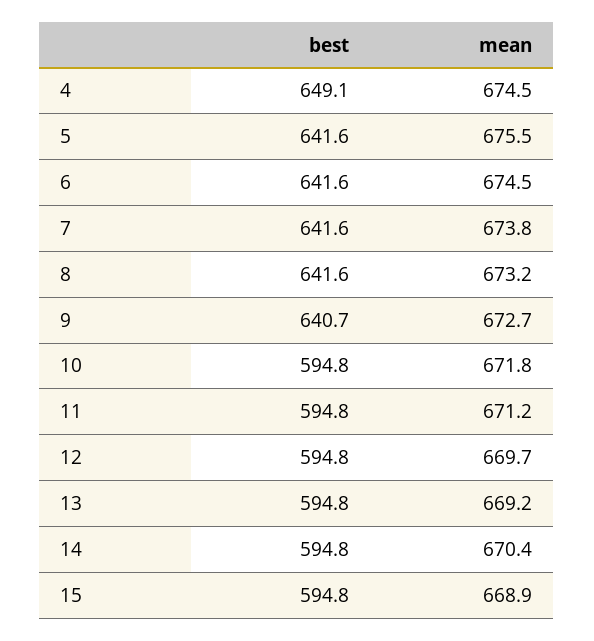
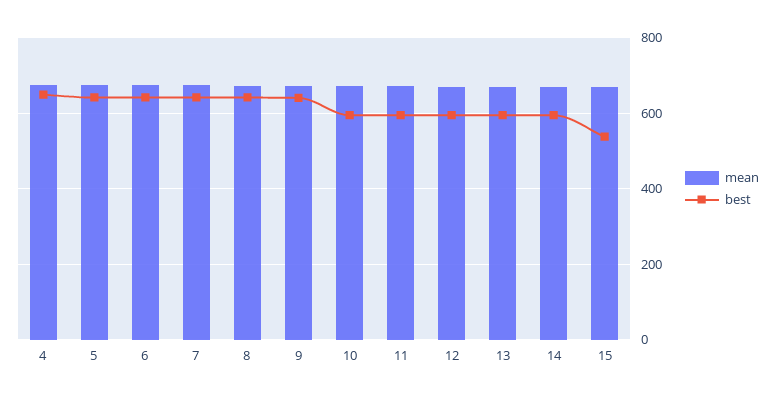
  {
    "best": {
      "4": 649.1,
      "5": 641.6,
      "6": 641.6,
      "7": 641.6,
      "8": 641.6,
      "9": 640.7,
      "10": 594.8,
      "11": 594.8,
      "12": 594.8,
      "13": 594.8,
      "14": 594.8,
-     "15": 594.8
+     "15": 540
    },
    "mean": {
      "4": 674.5,
      "5": 675.5,
      "6": 674.5,
      "7": 673.8,
      "8": 673.2,
      "9": 672.7,
      "10": 671.8,
      "11": 671.2,
      "12": 669.7,
      "13": 669.2,
      "14": 670.4,
      "15": 668.9
    }
  }

